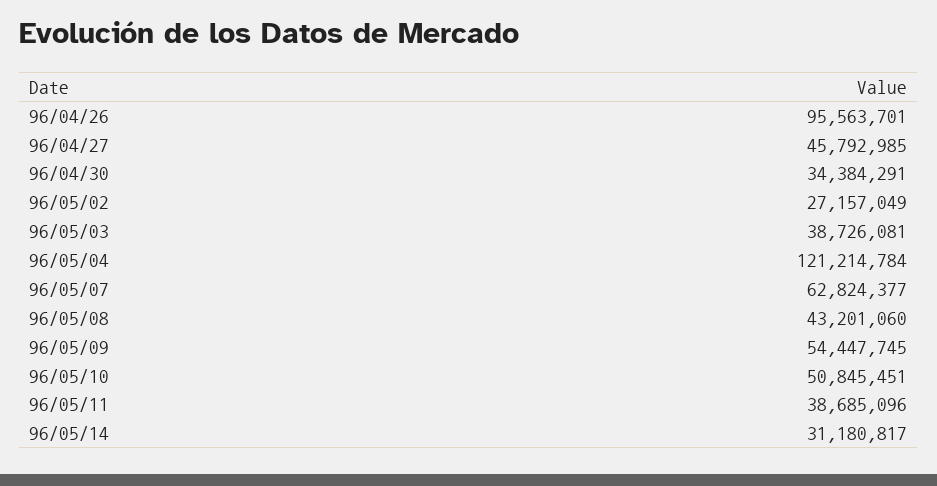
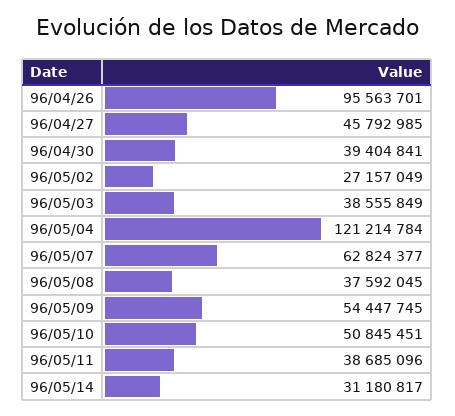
  {
    "96/04/26": 95563701,
    "96/04/27": 45792985,
-   "96/04/30": 34384291,
+   "96/04/30": 39404841,
    "96/05/02": 27157049,
-   "96/05/03": 38726081,
+   "96/05/03": 38555849,
    "96/05/04": 121214784,
    "96/05/07": 62824377,
-   "96/05/08": 43201060,
+   "96/05/08": 37592045,
    "96/05/09": 54447745,
    "96/05/10": 50845451,
    "96/05/11": 38685096,
    "96/05/14": 31180817
  }

